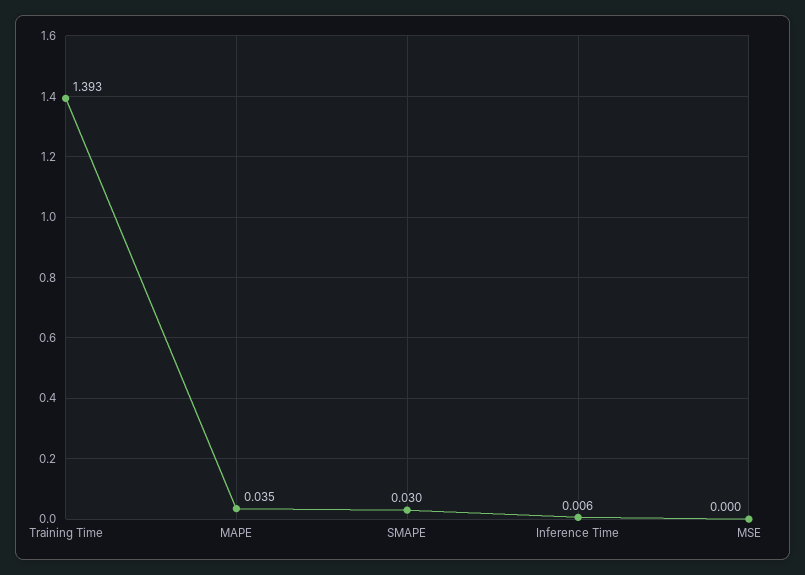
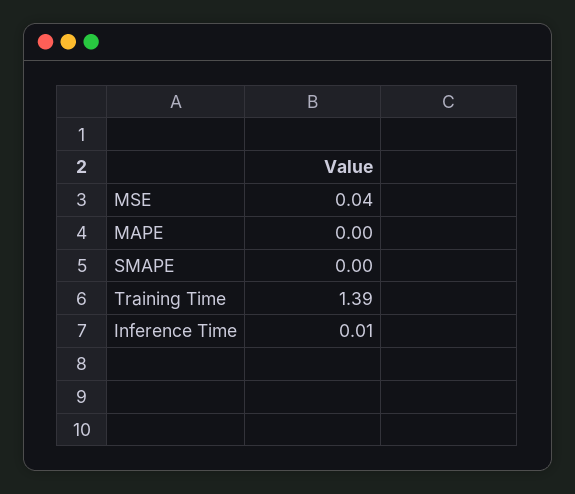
  {
    "Training Time": 1.393,
-   "MAPE": 0.035,
+   "MAPE": 0,
-   "SMAPE": 0.03,
+   "SMAPE": 0,
    "Inference Time": 0.006,
-   "MSE": 0
+   "MSE": 0.04
  }

